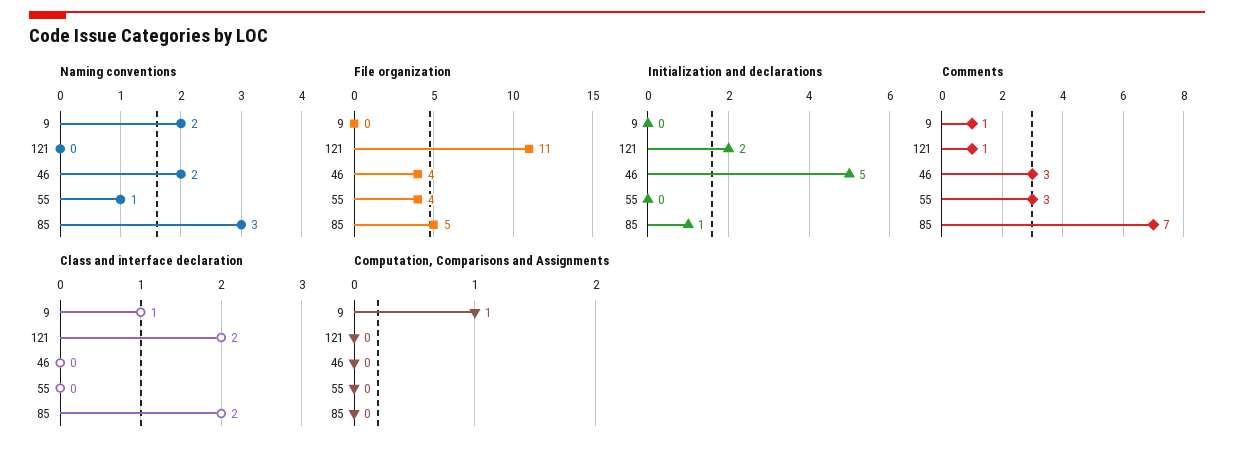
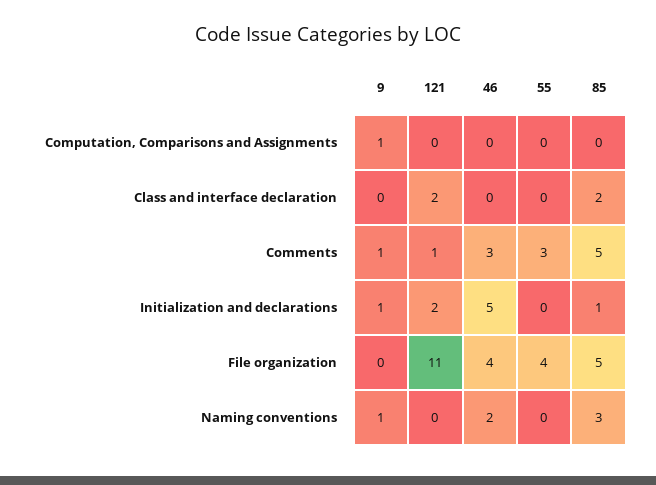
  {
    "Naming conventions": {
-     "9": 2,
+     "9": 1,
      "121": 0,
      "46": 2,
-     "55": 1,
+     "55": 0,
      "85": 3
    },
    "File organization": {
      "9": 0,
      "121": 11,
      "46": 4,
      "55": 4,
      "85": 5
    },
    "Initialization and declarations": {
-     "9": 0,
+     "9": 1,
      "121": 2,
      "46": 5,
      "55": 0,
      "85": 1
    },
    "Comments": {
      "9": 1,
      "121": 1,
      "46": 3,
      "55": 3,
-     "85": 7
+     "85": 5
    },
    "Class and interface declaration": {
-     "9": 1,
+     "9": 0,
      "121": 2,
      "46": 0,
      "55": 0,
      "85": 2
    },
    "Computation, Comparisons and Assignments": {
      "9": 1,
      "121": 0,
      "46": 0,
      "55": 0,
      "85": 0
    }
  }

